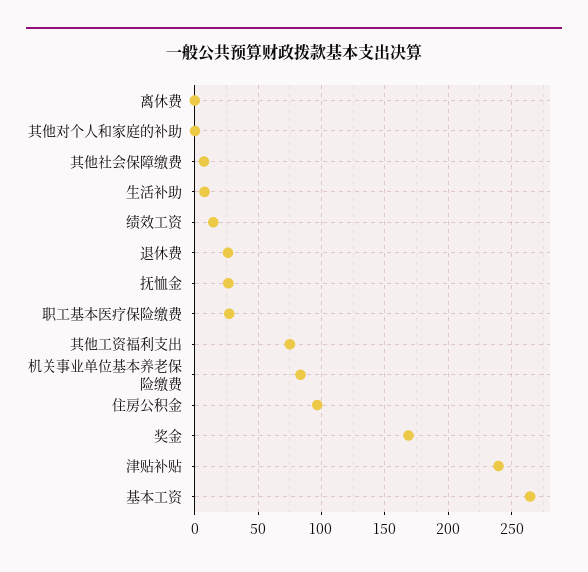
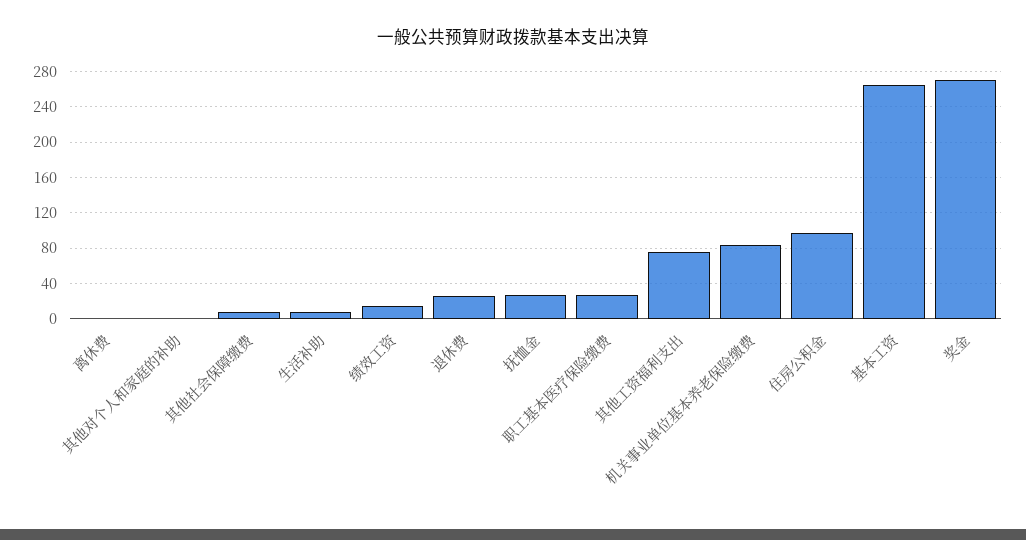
  {
    "离休费": 0,
    "其他对个人和家庭的补助": 0,
    "其他社会保障缴费": 5,
    "生活补助": 10,
    "绩效工资": 15,
    "退休费": 25,
    "抚恤金": 25,
    "职工基本医疗保险缴费": 25,
    "其他工资福利支出": 75,
    "机关事业单位基本养老保险缴费": 85,
    "住房公积金": 95,
-   "奖金": 170,
+   "奖金": 270,
-   "津贴补贴": 240,
    "基本工资": 265
  }

